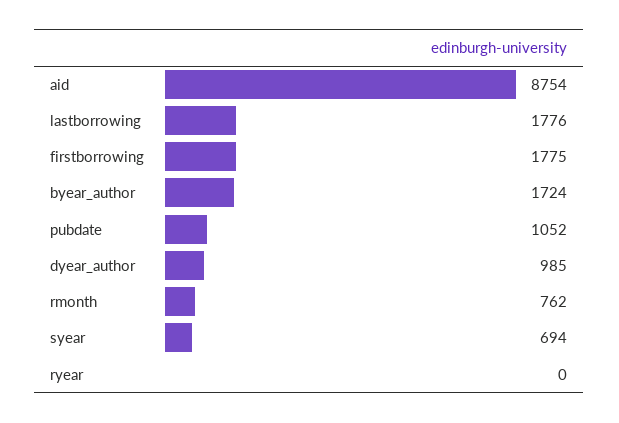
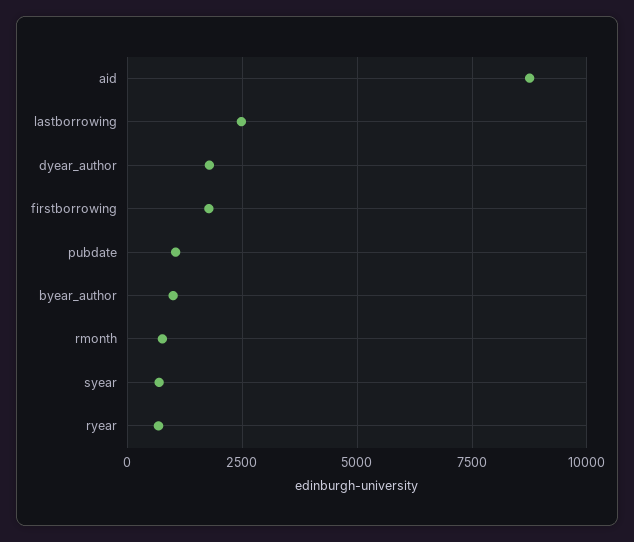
  {
    "aid": 8754,
-   "lastborrowing": 1776,
+   "lastborrowing": 2500,
    "firstborrowing": 1775,
-   "byear_author": 1724,
+   "byear_author": 1000,
    "pubdate": 1052,
-   "dyear_author": 985,
+   "dyear_author": 1750,
    "rmonth": 762,
    "syear": 694,
-   "ryear": 0
+   "ryear": 750
  }

